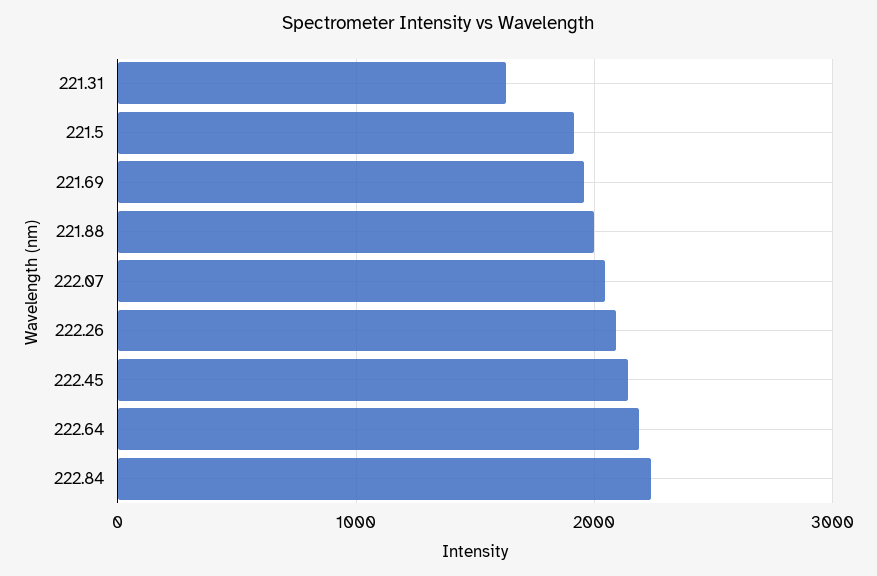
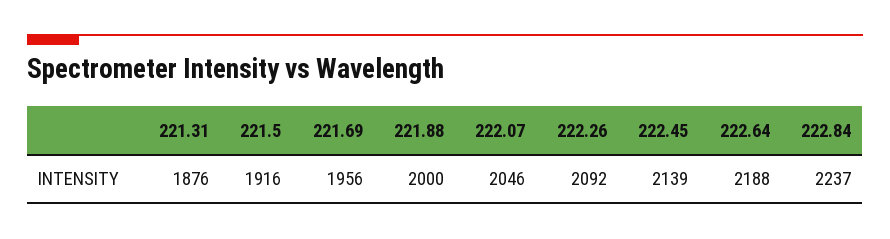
  {
-   "221.31": 1600,
+   "221.31": 1876,
    "221.5": 1916,
    "221.69": 1956,
    "221.88": 2000,
    "222.07": 2046,
    "222.26": 2092,
    "222.45": 2139,
    "222.64": 2188,
    "222.84": 2237
  }

